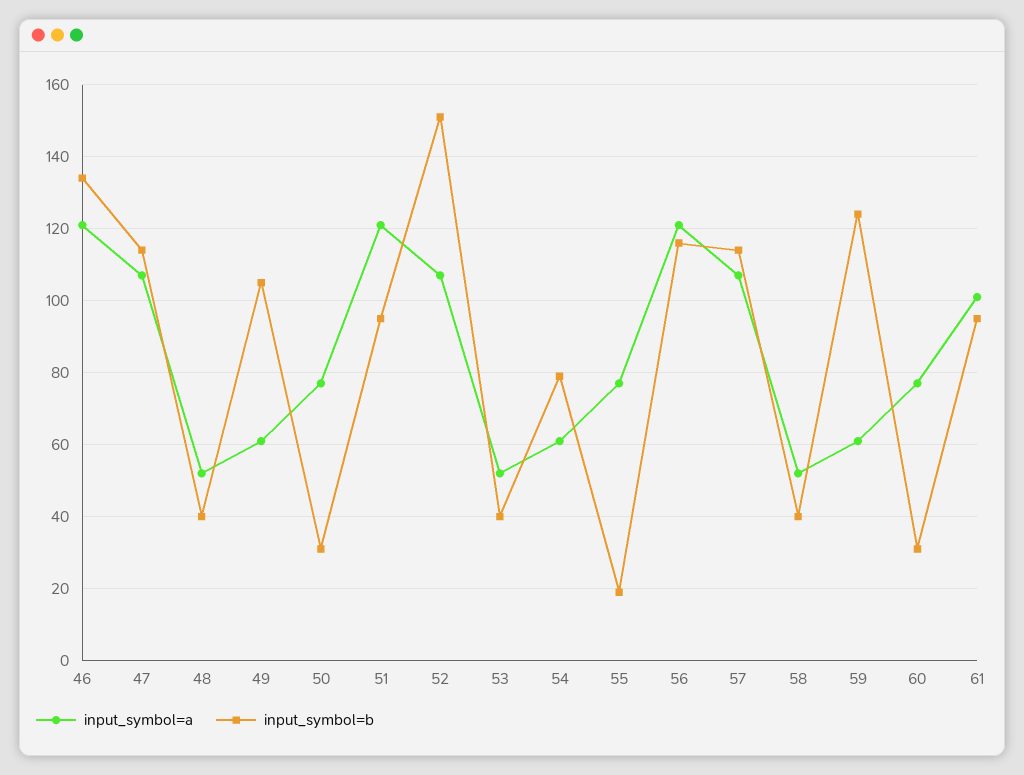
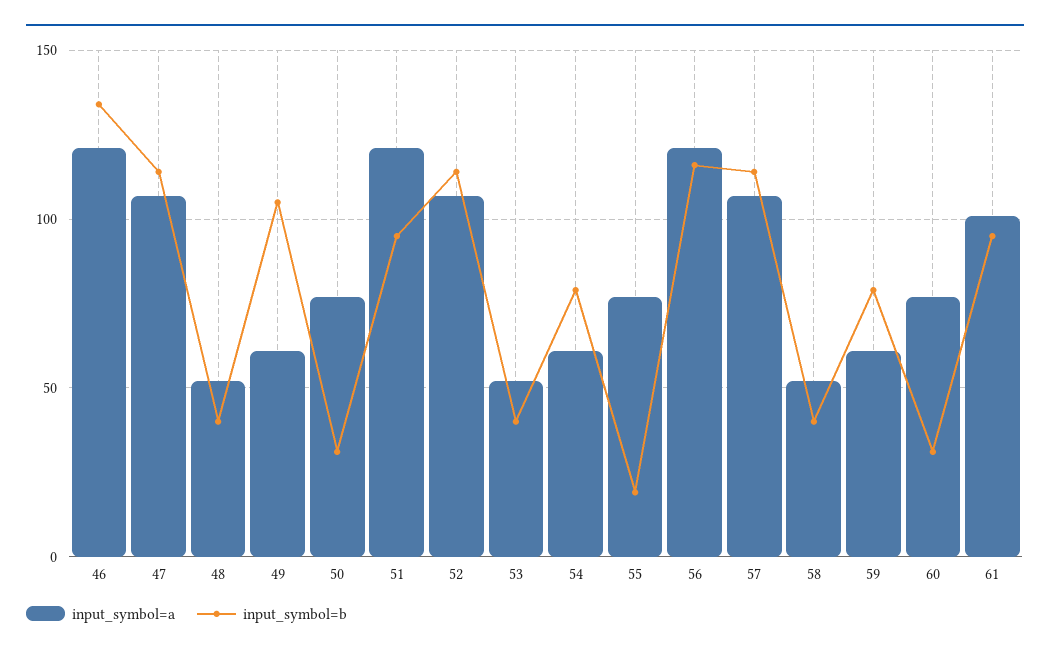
  {
    "input_symbol=a": {
      "46": 120,
      "47": 105,
      "48": 50,
      "49": 60,
      "50": 75,
      "51": 120,
      "52": 105,
      "53": 50,
      "54": 60,
      "55": 75,
      "56": 120,
      "57": 105,
      "58": 50,
      "59": 60,
      "60": 75,
      "61": 100
    },
    "input_symbol=b": {
      "46": 135,
      "47": 115,
      "48": 40,
      "49": 105,
      "50": 30,
      "51": 95,
-     "52": 150,
+     "52": 115,
      "53": 40,
      "54": 80,
      "55": 20,
      "56": 115,
      "57": 115,
      "58": 40,
-     "59": 125,
+     "59": 80,
      "60": 30,
      "61": 95
    }
  }

